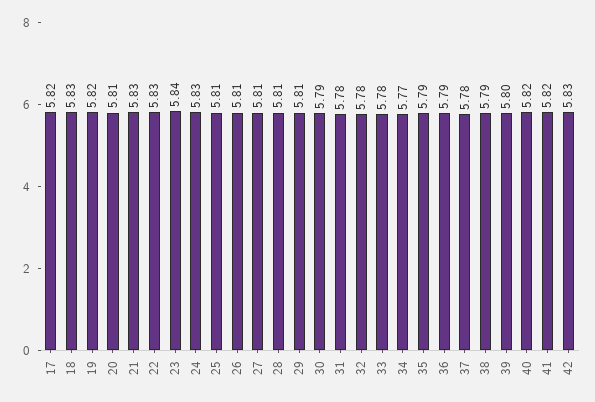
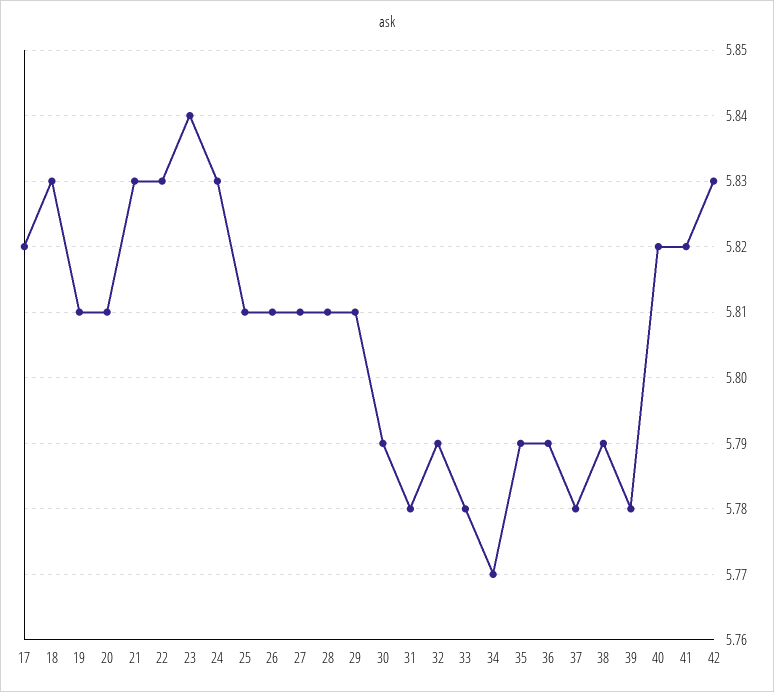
  {
    "17": 5.82,
    "18": 5.83,
-   "19": 5.82,
+   "19": 5.81,
    "20": 5.81,
    "21": 5.83,
    "22": 5.83,
    "23": 5.84,
    "24": 5.83,
    "25": 5.81,
    "26": 5.81,
    "27": 5.81,
    "28": 5.81,
    "29": 5.81,
    "30": 5.79,
    "31": 5.78,
-   "32": 5.78,
+   "32": 5.79,
    "33": 5.78,
    "34": 5.77,
    "35": 5.79,
    "36": 5.79,
    "37": 5.78,
    "38": 5.79,
-   "39": 5.8,
+   "39": 5.78,
    "40": 5.82,
    "41": 5.82,
    "42": 5.83
  }

